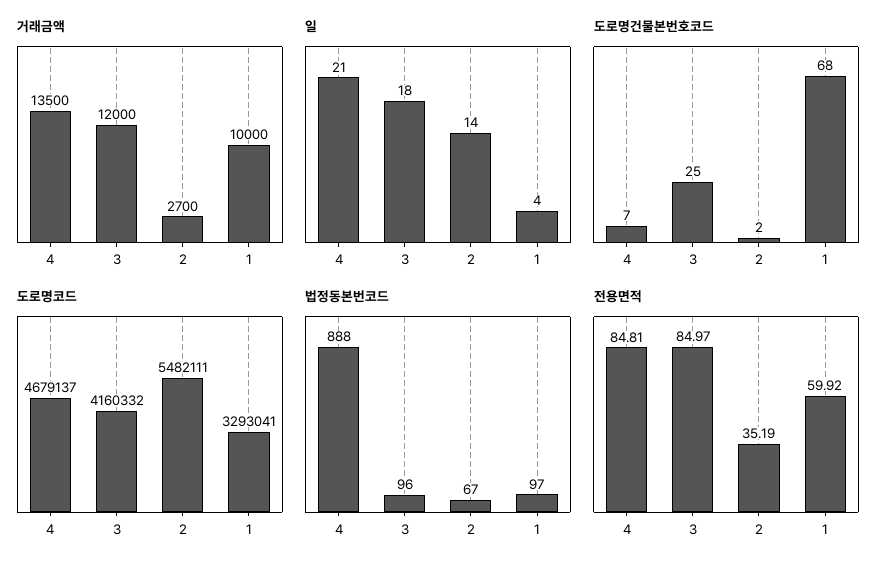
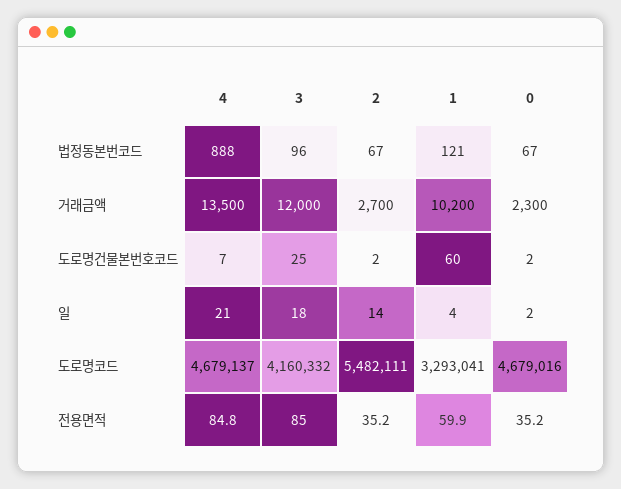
  {
    "거래금액": {
      "4": 13500,
      "3": 12000,
      "2": 2700,
-     "1": 10000
+     "1": 10200,
+     "0": 2300
    },
    "일": {
      "4": 21,
      "3": 18,
      "2": 14,
-     "1": 4
+     "1": 4,
+     "0": 2
    },
    "도로명건물본번호코드": {
      "4": 7,
      "3": 25,
      "2": 2,
-     "1": 68
+     "1": 60,
+     "0": 2
    },
    "도로명코드": {
      "4": 4679137,
      "3": 4160332,
      "2": 5482111,
-     "1": 3293041
+     "1": 3293041,
+     "0": 4679016
    },
    "법정동본번코드": {
      "4": 888,
      "3": 96,
      "2": 67,
-     "1": 97
+     "1": 121,
+     "0": 67
    },
    "전용면적": {
      "4": 84.81,
      "3": 84.97,
      "2": 35.19,
-     "1": 59.92
+     "1": 59.92,
+     "0": 35.2
    }
  }

